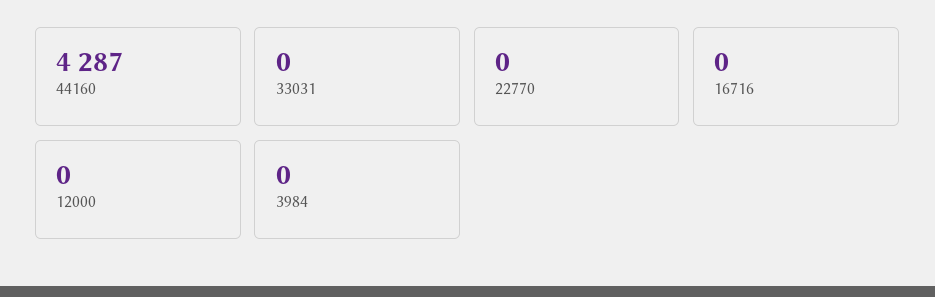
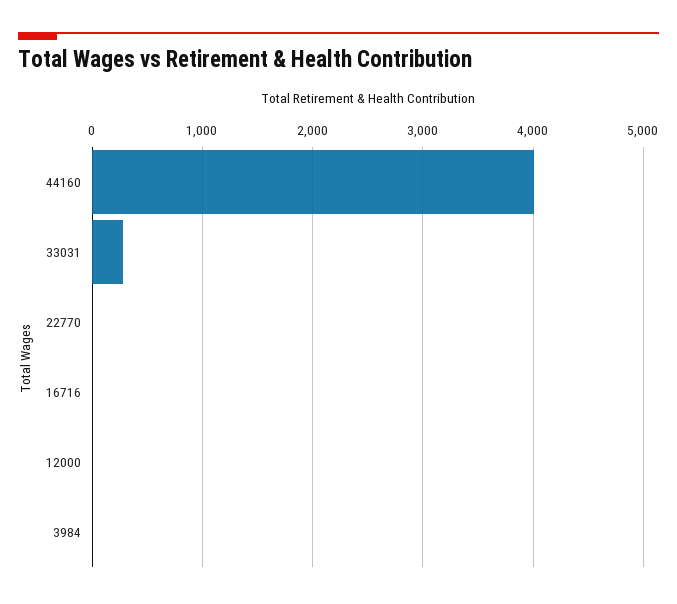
  {
-   "44160": 4287,
+   "44160": 4000,
-   "33031": 0,
+   "33031": 300,
    "22770": 0,
    "16716": 0,
    "12000": 0,
    "3984": 0
  }

